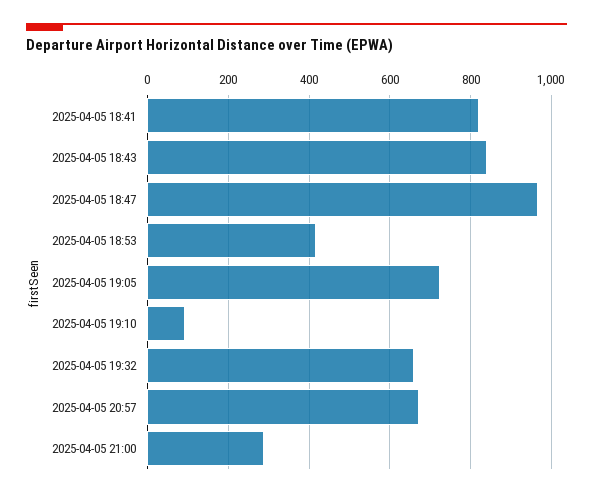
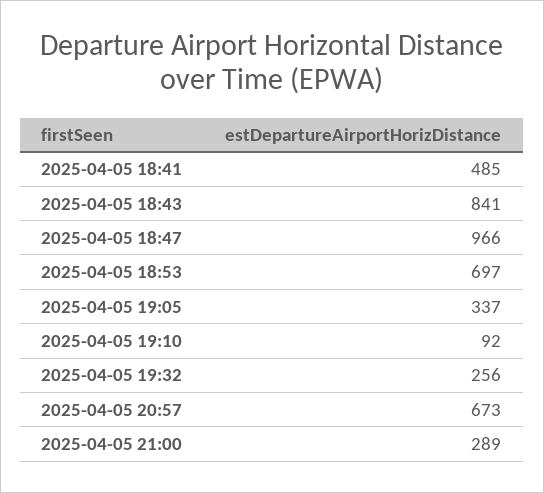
  {
-   "2025-04-05 18:41": 820,
+   "2025-04-05 18:41": 485,
    "2025-04-05 18:43": 841,
    "2025-04-05 18:47": 966,
-   "2025-04-05 18:53": 420,
+   "2025-04-05 18:53": 697,
-   "2025-04-05 19:05": 720,
+   "2025-04-05 19:05": 337,
    "2025-04-05 19:10": 92,
-   "2025-04-05 19:32": 660,
+   "2025-04-05 19:32": 256,
    "2025-04-05 20:57": 673,
    "2025-04-05 21:00": 289
  }

